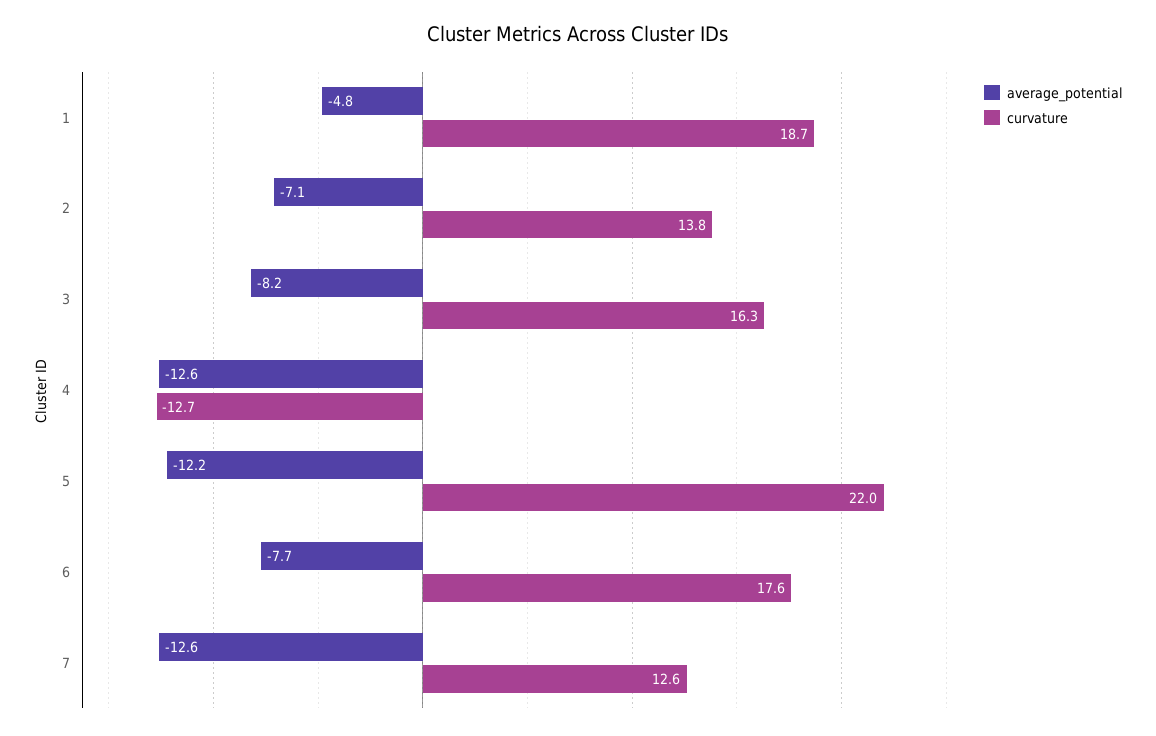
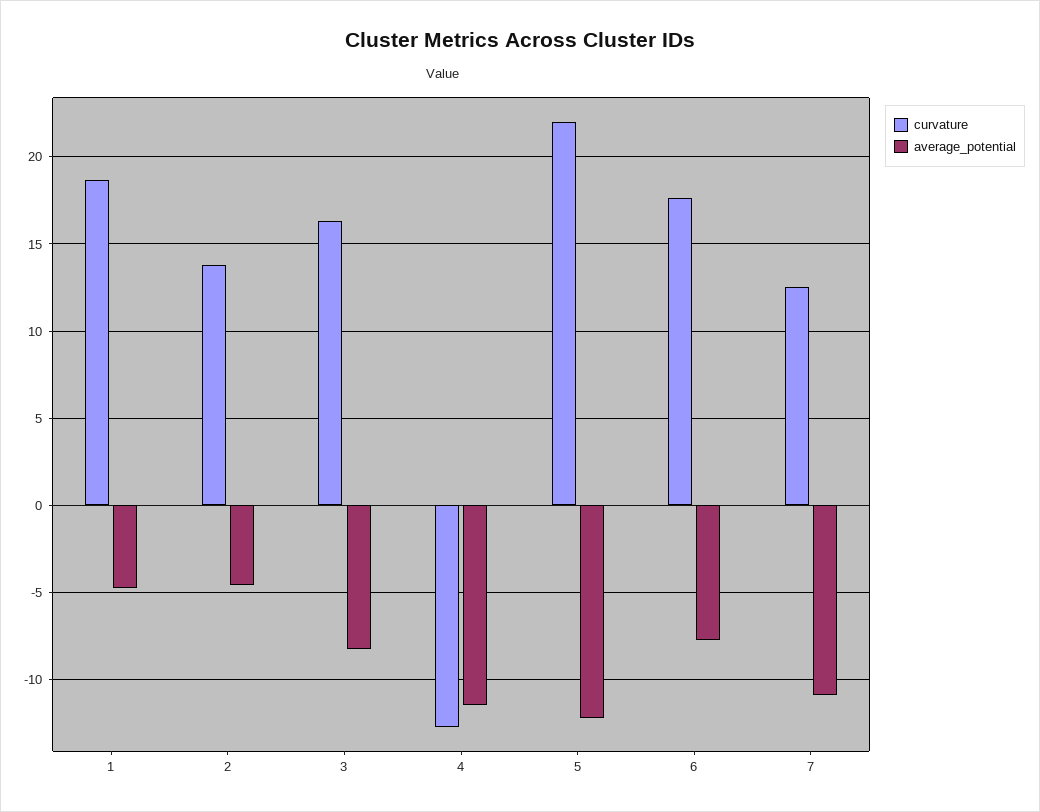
  {
    "average_potential": {
      "1": -4.8,
-     "2": -7.1,
+     "2": -4.5,
      "3": -8.2,
-     "4": -12.6,
+     "4": -11.5,
      "5": -12.2,
      "6": -7.7,
-     "7": -12.6
+     "7": -11
    },
    "curvature": {
      "1": 18.7,
      "2": 13.8,
      "3": 16.3,
      "4": -12.7,
      "5": 22,
      "6": 17.6,
      "7": 12.6
    }
  }

